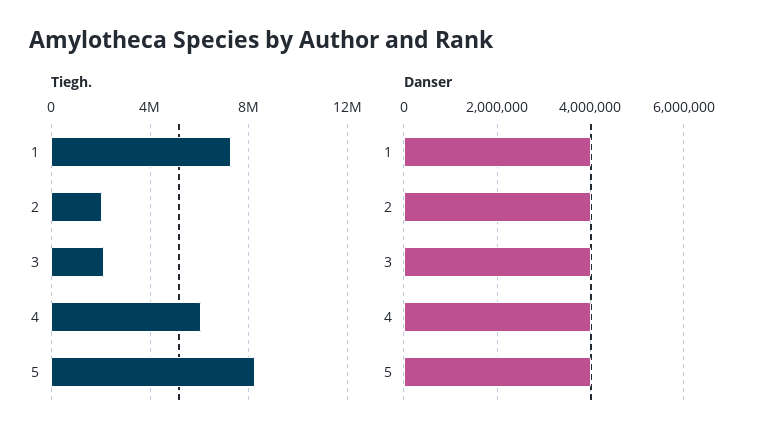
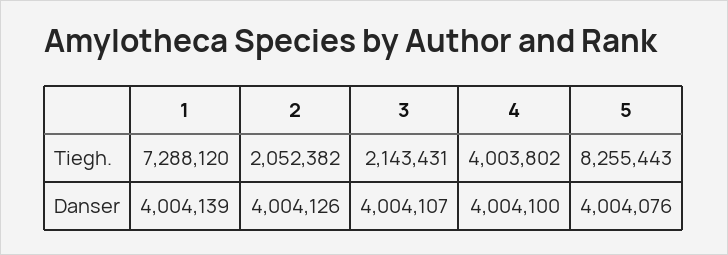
  {
    "Tiegh.": {
      "1": 7288120,
      "2": 2052382,
      "3": 2143431,
-     "4": 6000000,
+     "4": 4003802,
      "5": 8255443
    },
    "Danser": {
      "1": 4004139,
      "2": 4004126,
      "3": 4004107,
      "4": 4004100,
      "5": 4004076
    }
  }

